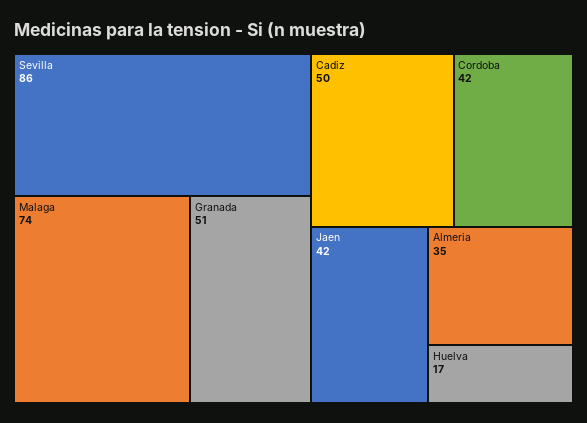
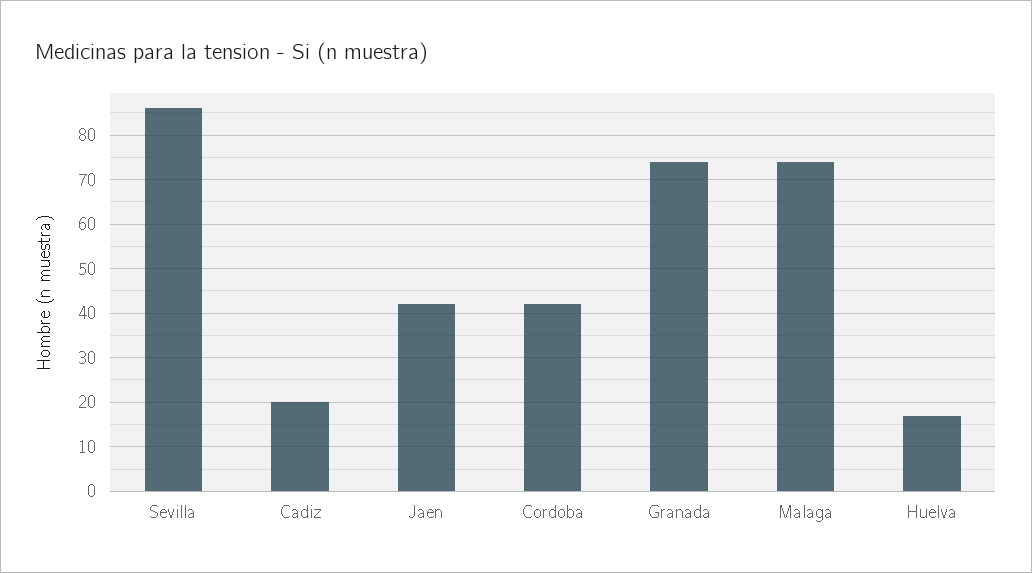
  {
    "Sevilla": 86,
    "Malaga": 74,
-   "Granada": 51,
+   "Granada": 75,
-   "Cadiz": 50,
+   "Cadiz": 20,
    "Cordoba": 42,
    "Jaen": 42,
-   "Almeria": 35,
    "Huelva": 17
  }

